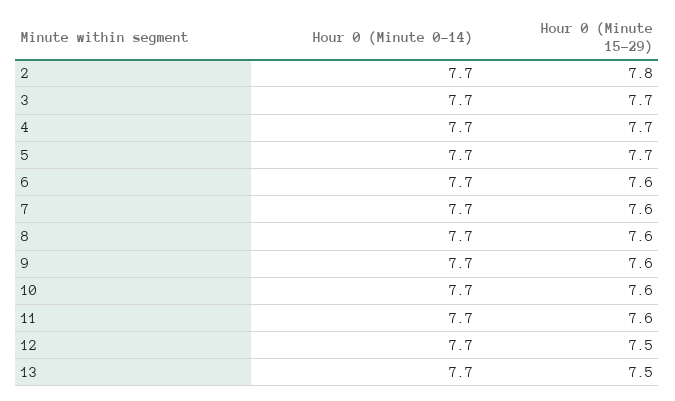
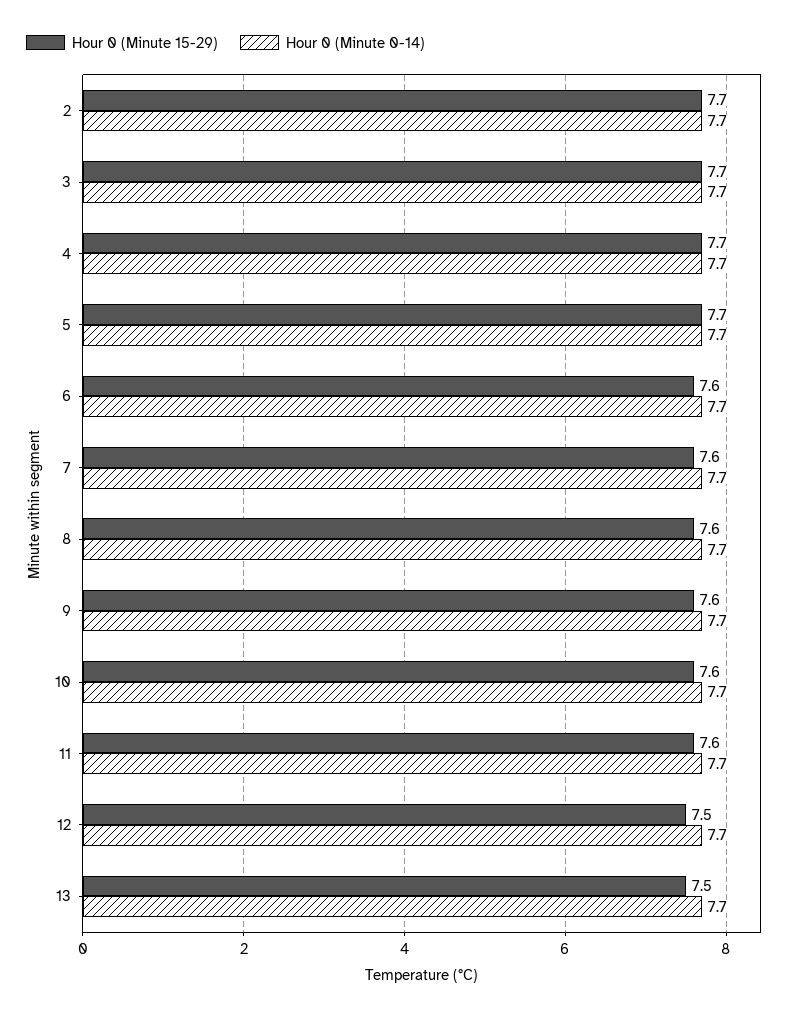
  {
    "Hour 0 (Minute 0-14)": {
      "2": 7.7,
      "3": 7.7,
      "4": 7.7,
      "5": 7.7,
      "6": 7.7,
      "7": 7.7,
      "8": 7.7,
      "9": 7.7,
      "10": 7.7,
      "11": 7.7,
      "12": 7.7,
      "13": 7.7
    },
    "Hour 0 (Minute 15-29)": {
-     "2": 7.8,
+     "2": 7.7,
      "3": 7.7,
      "4": 7.7,
      "5": 7.7,
      "6": 7.6,
      "7": 7.6,
      "8": 7.6,
      "9": 7.6,
      "10": 7.6,
      "11": 7.6,
      "12": 7.5,
      "13": 7.5
    }
  }

